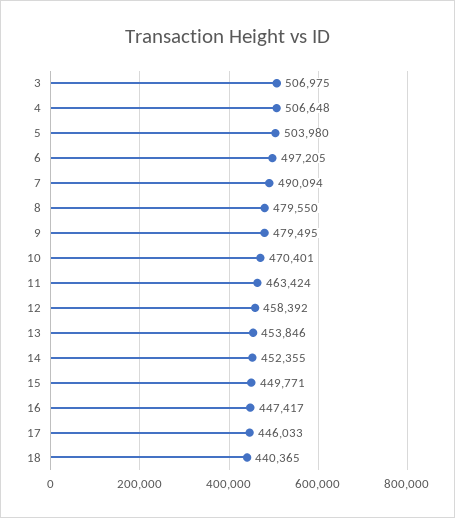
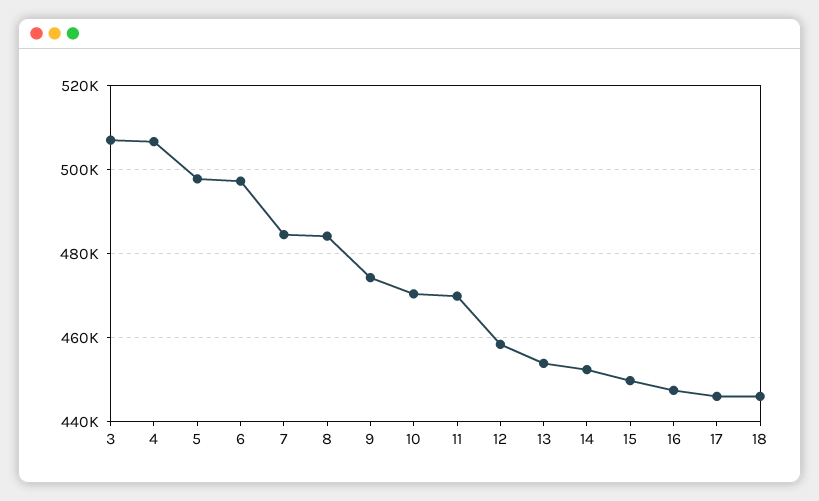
  {
    "3": 506975,
    "4": 506648,
-   "5": 503980,
+   "5": 498000,
    "6": 497205,
-   "7": 490094,
+   "7": 484000,
-   "8": 479550,
+   "8": 484000,
-   "9": 479495,
+   "9": 474000,
    "10": 470401,
-   "11": 463424,
+   "11": 470000,
    "12": 458392,
    "13": 453846,
    "14": 452355,
    "15": 449771,
    "16": 447417,
    "17": 446033,
-   "18": 440365
+   "18": 446000
  }

